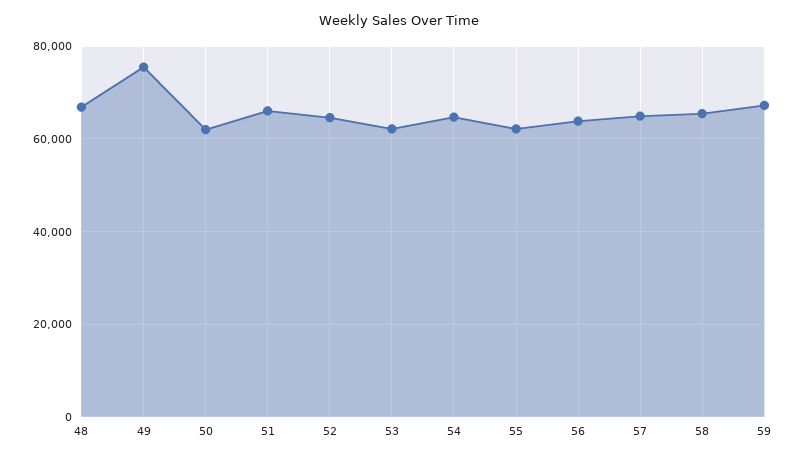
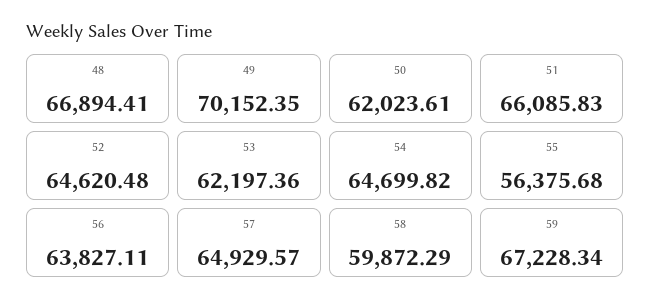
  {
    "48": 66894.41,
-   "49": 76000,
+   "49": 70152.35,
    "50": 62023.61,
    "51": 66085.83,
    "52": 64620.48,
    "53": 62197.36,
    "54": 64699.82,
-   "55": 62000,
+   "55": 56375.68,
    "56": 63827.11,
    "57": 64929.57,
-   "58": 66000,
+   "58": 59872.29,
    "59": 67228.34
  }

